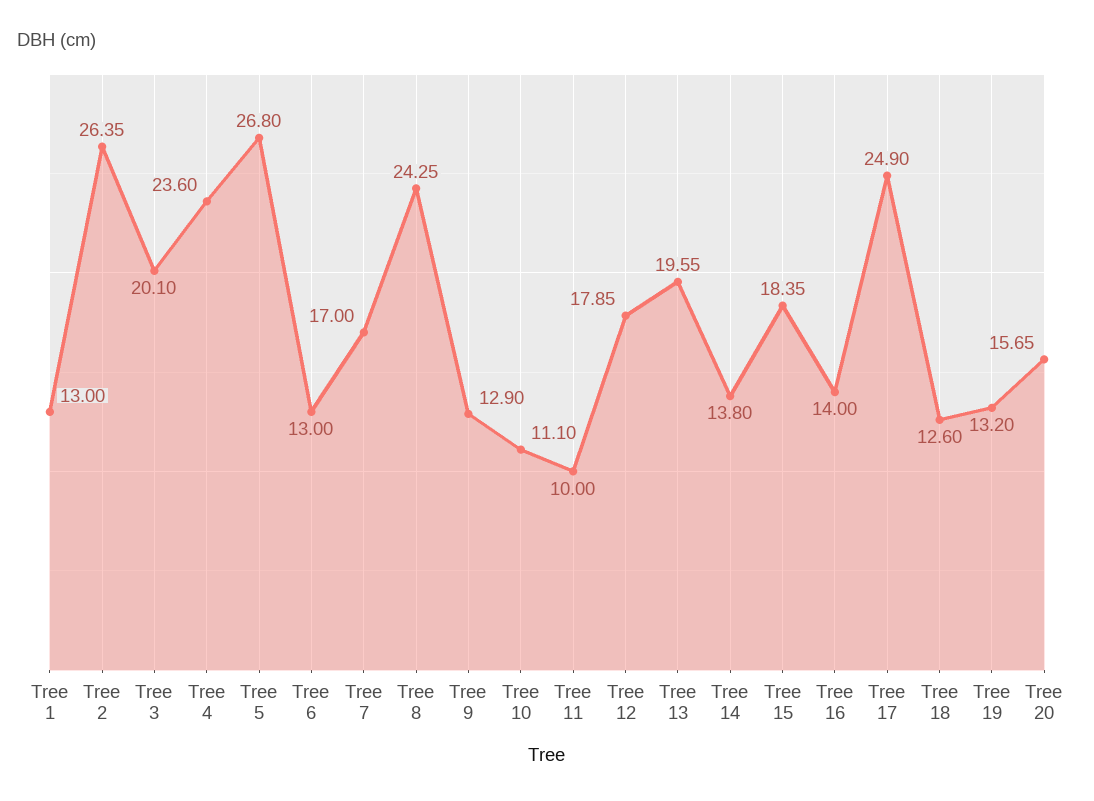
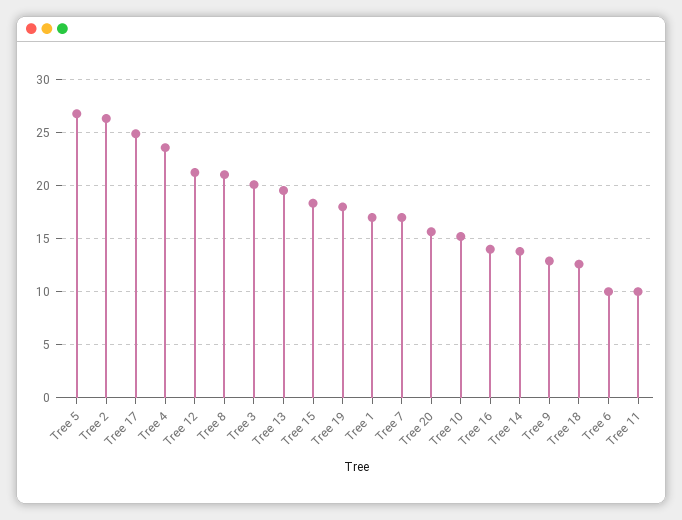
  {
-   "Tree 1": 13,
+   "Tree 1": 17,
    "Tree 2": 26.35,
    "Tree 3": 20.1,
    "Tree 4": 23.6,
    "Tree 5": 26.8,
-   "Tree 6": 13,
+   "Tree 6": 10,
    "Tree 7": 17,
-   "Tree 8": 24.25,
+   "Tree 8": 21,
    "Tree 9": 12.9,
-   "Tree 10": 11.1,
+   "Tree 10": 15,
    "Tree 11": 10,
-   "Tree 12": 17.85,
+   "Tree 12": 21,
    "Tree 13": 19.55,
    "Tree 14": 13.8,
    "Tree 15": 18.35,
    "Tree 16": 14,
    "Tree 17": 24.9,
    "Tree 18": 12.6,
-   "Tree 19": 13.2,
+   "Tree 19": 18,
    "Tree 20": 15.65
  }

